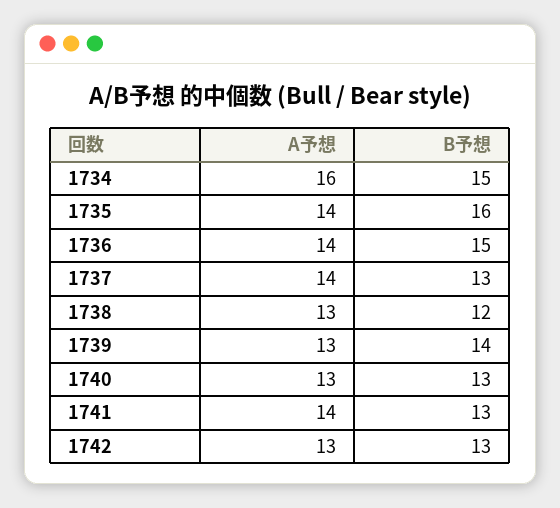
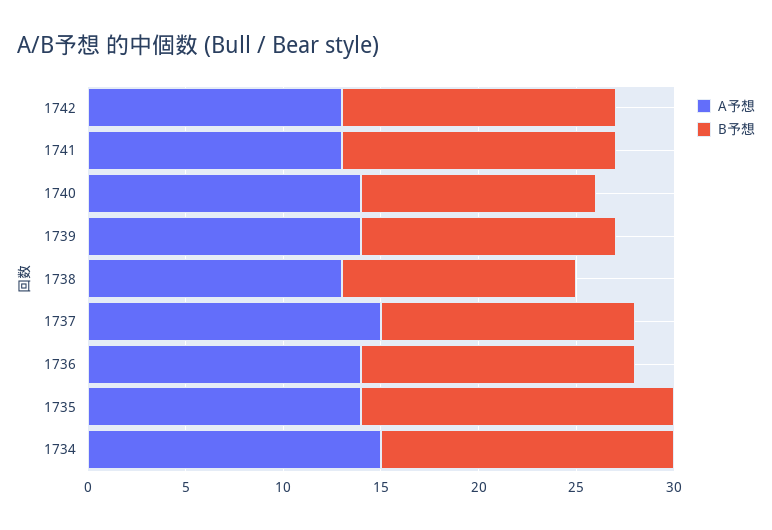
  {
    "A予想": {
-     "1734": 16,
+     "1734": 15,
      "1735": 14,
      "1736": 14,
-     "1737": 14,
+     "1737": 15,
      "1738": 13,
-     "1739": 13,
+     "1739": 14,
-     "1740": 13,
+     "1740": 14,
-     "1741": 14,
+     "1741": 13,
      "1742": 13
    },
    "B予想": {
      "1734": 15,
      "1735": 16,
-     "1736": 15,
+     "1736": 14,
      "1737": 13,
      "1738": 12,
-     "1739": 14,
+     "1739": 13,
-     "1740": 13,
+     "1740": 12,
-     "1741": 13,
+     "1741": 14,
-     "1742": 13
+     "1742": 14
    }
  }

